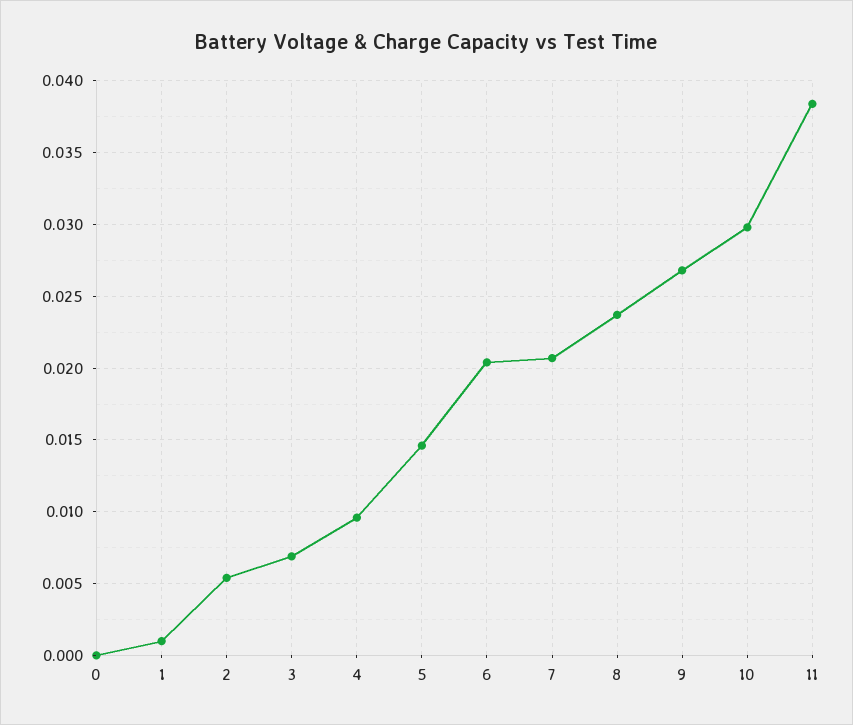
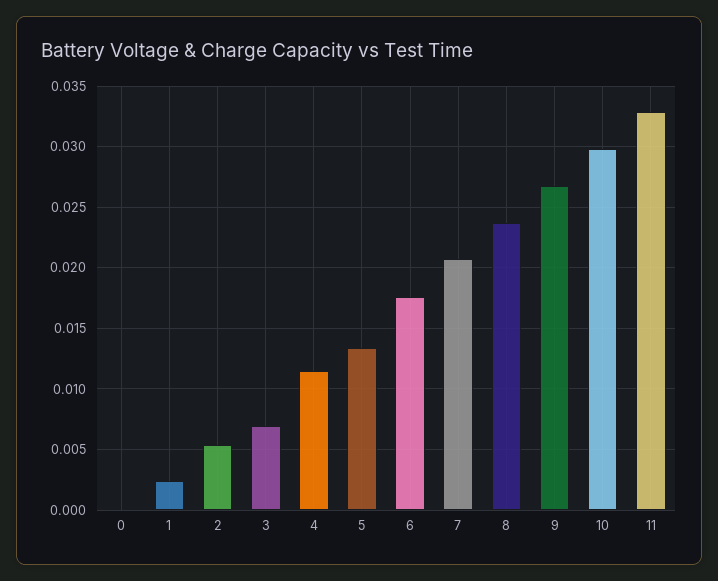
  {
    "0": 0,
-   "1": 0.001,
+   "1": 0.0025,
    "2": 0.0055,
    "3": 0.007,
-   "4": 0.0095,
+   "4": 0.0115,
-   "5": 0.0145,
+   "5": 0.0135,
-   "6": 0.0205,
+   "6": 0.0175,
    "7": 0.0205,
    "8": 0.0235,
    "9": 0.027,
    "10": 0.03,
-   "11": 0.0385
+   "11": 0.033
  }

